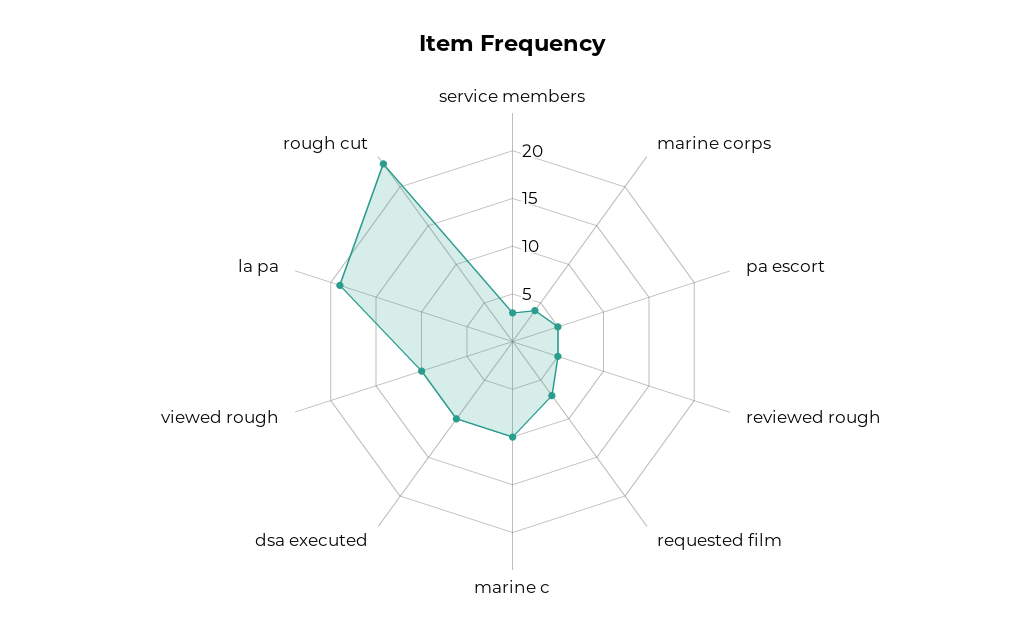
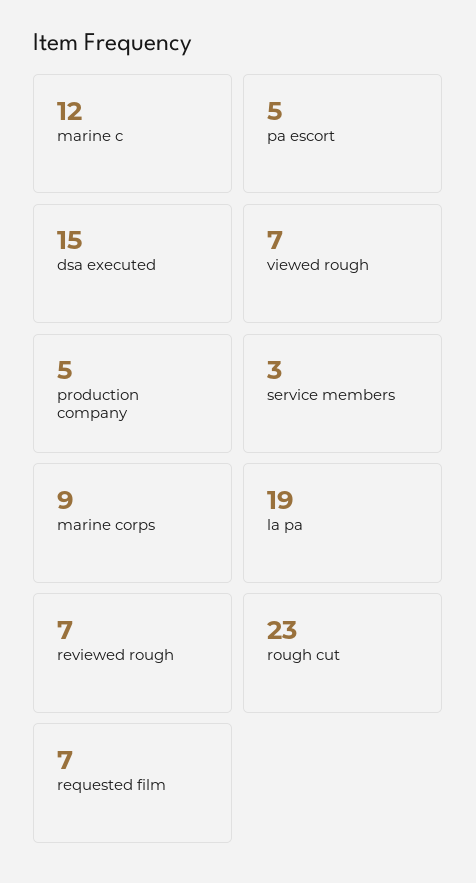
  {
    "service members": 3,
-   "marine corps": 4,
+   "marine corps": 9,
    "pa escort": 5,
-   "reviewed rough": 5,
+   "reviewed rough": 7,
    "requested film": 7,
-   "marine c": 10,
+   "marine c": 12,
-   "dsa executed": 10,
+   "dsa executed": 15,
-   "viewed rough": 10,
+   "viewed rough": 7,
    "la pa": 19,
-   "rough cut": 23
+   "rough cut": 23,
+   "production company": 5
  }

